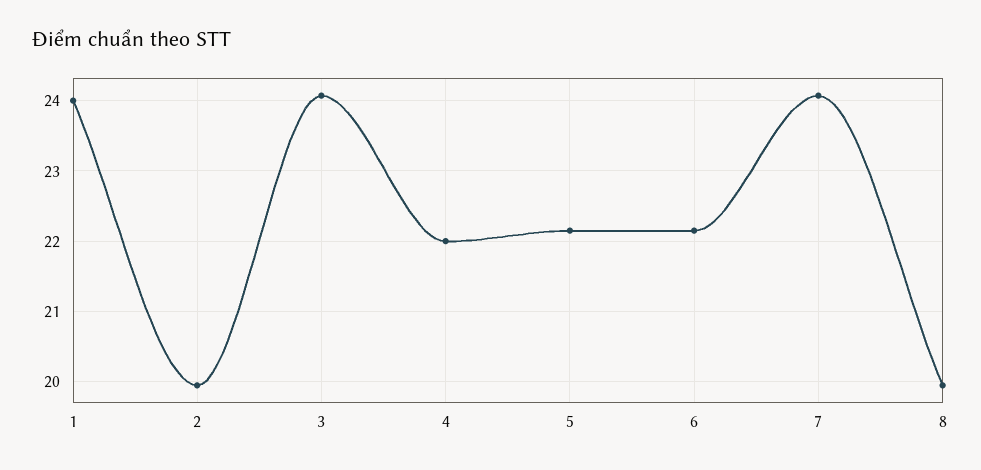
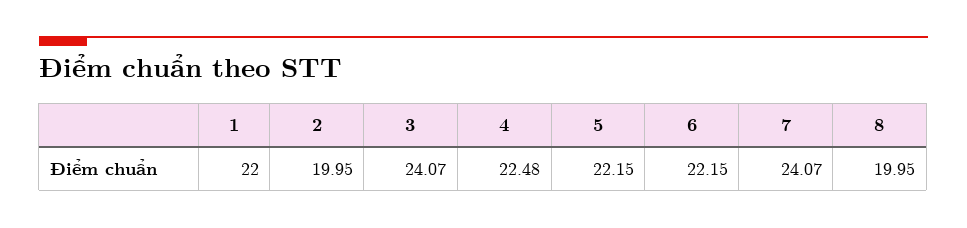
  {
-   "1": 24,
+   "1": 22,
    "2": 19.95,
    "3": 24.07,
-   "4": 22,
+   "4": 22.48,
    "5": 22.15,
    "6": 22.15,
    "7": 24.07,
    "8": 19.95
  }

